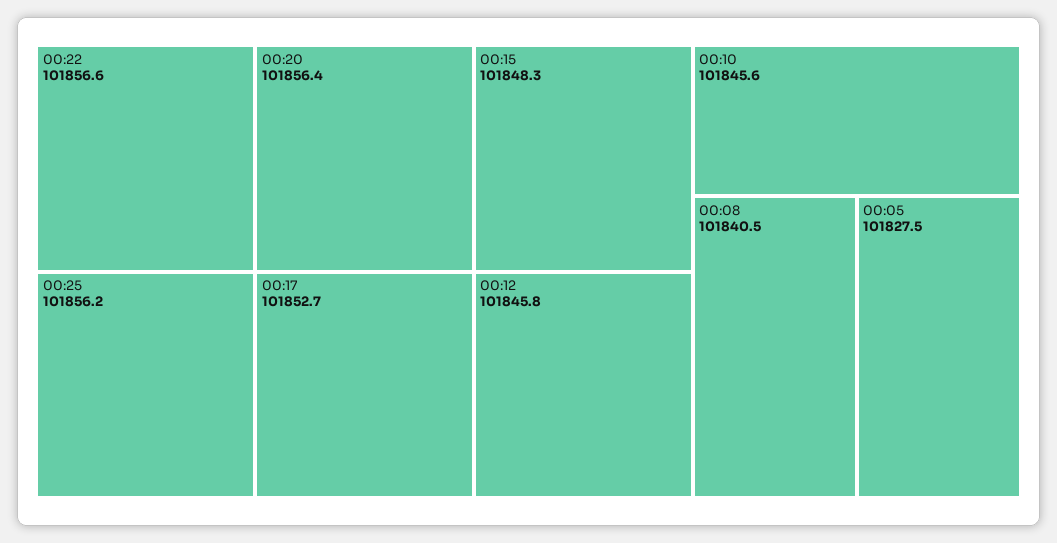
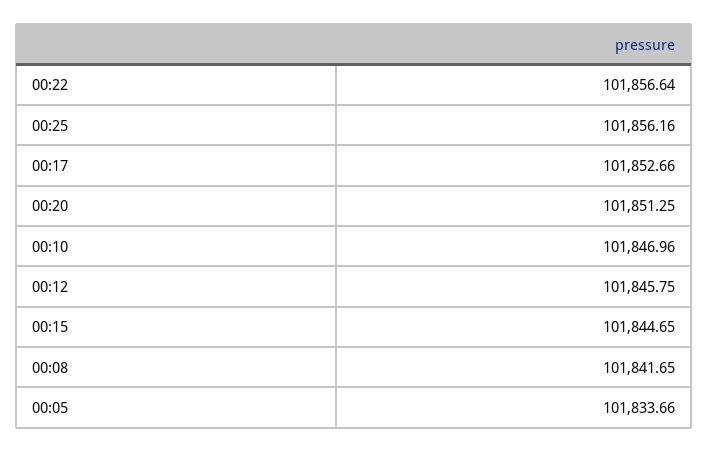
  {
    "00:22": 101856.64,
-   "00:20": 101856.4,
+   "00:20": 101851.25,
    "00:25": 101856.16,
    "00:17": 101852.66,
-   "00:15": 101848.3,
+   "00:15": 101844.65,
    "00:12": 101845.75,
-   "00:10": 101845.6,
+   "00:10": 101846.96,
-   "00:08": 101840.5,
+   "00:08": 101841.65,
-   "00:05": 101827.5
+   "00:05": 101833.66
  }

